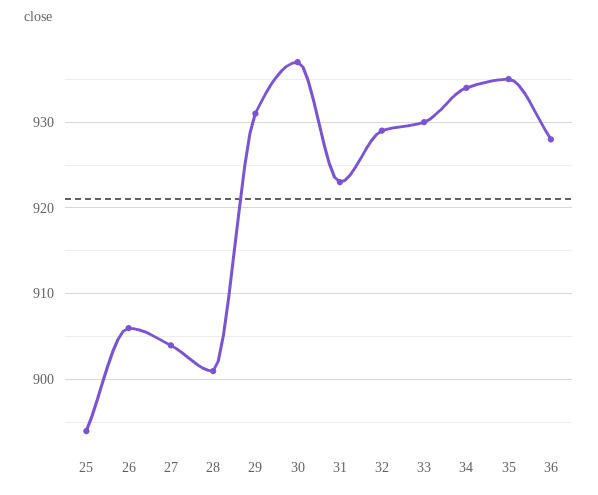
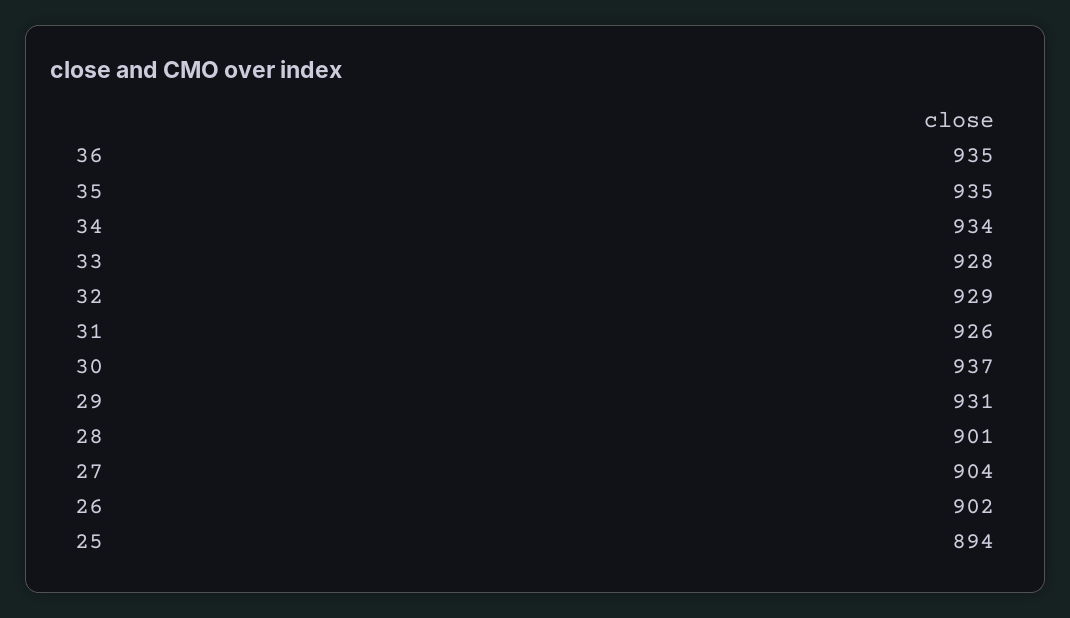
  {
    "25": 894,
-   "26": 906,
+   "26": 902,
    "27": 904,
    "28": 901,
    "29": 931,
    "30": 937,
-   "31": 923,
+   "31": 926,
    "32": 929,
-   "33": 930,
+   "33": 928,
    "34": 934,
    "35": 935,
-   "36": 928
+   "36": 935
  }

